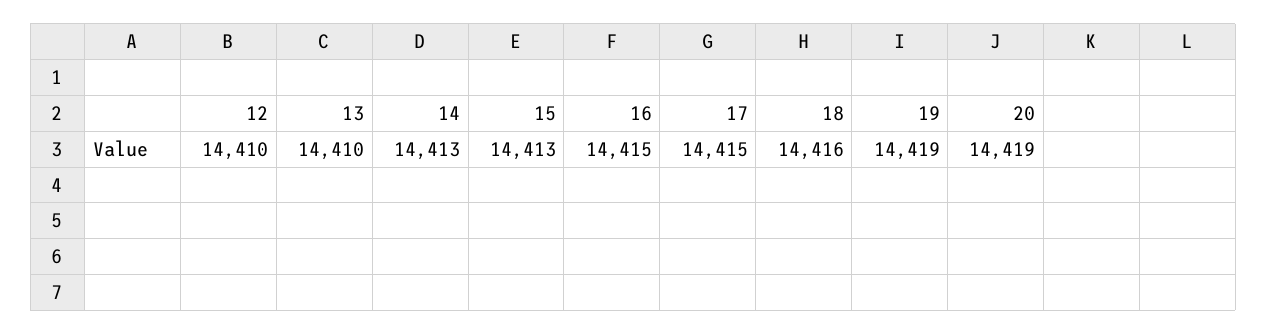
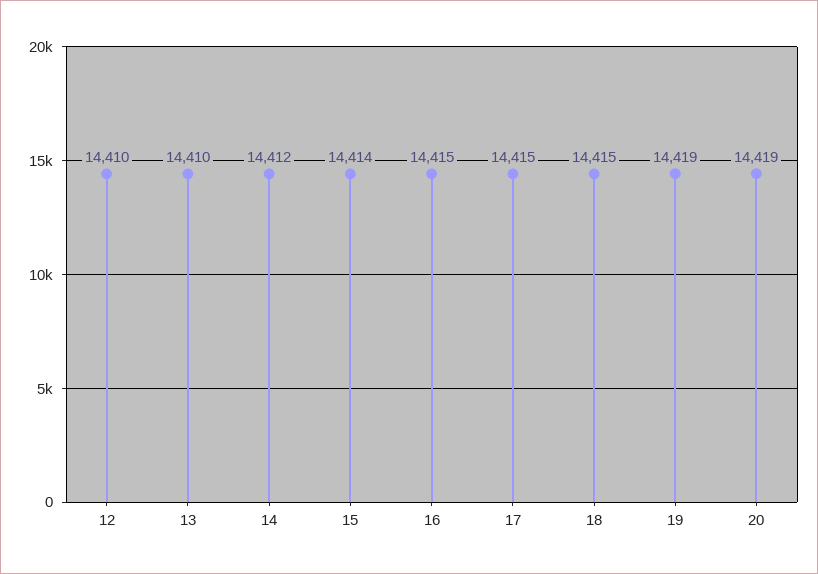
  {
    "12": 14410,
    "13": 14410,
-   "14": 14413,
+   "14": 14412,
-   "15": 14413,
+   "15": 14414,
    "16": 14415,
    "17": 14415,
-   "18": 14416,
+   "18": 14415,
    "19": 14419,
    "20": 14419
  }

